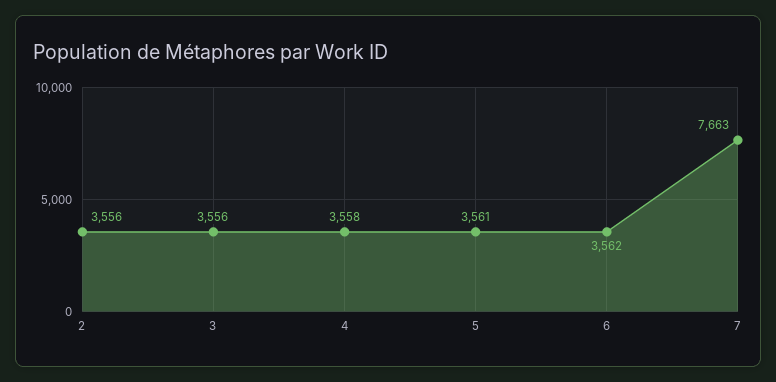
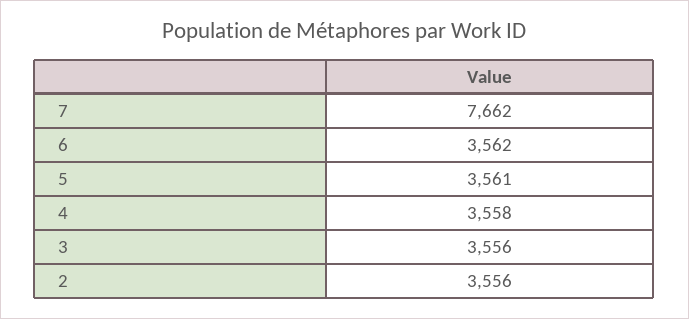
  {
    "2": 3556,
    "3": 3556,
    "4": 3558,
    "5": 3561,
    "6": 3562,
-   "7": 7663
+   "7": 7662
  }

